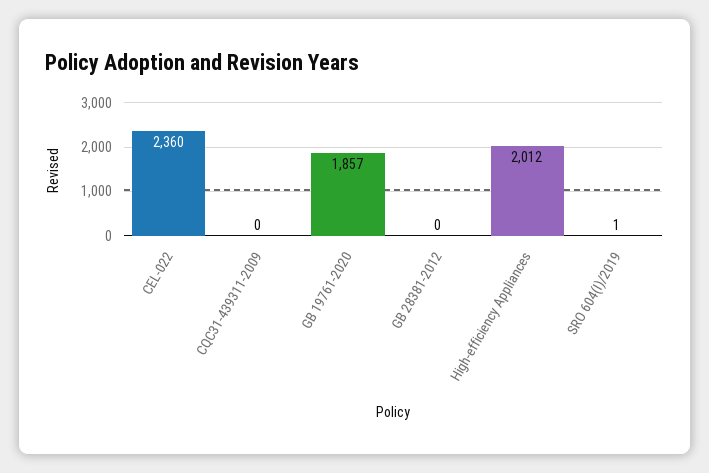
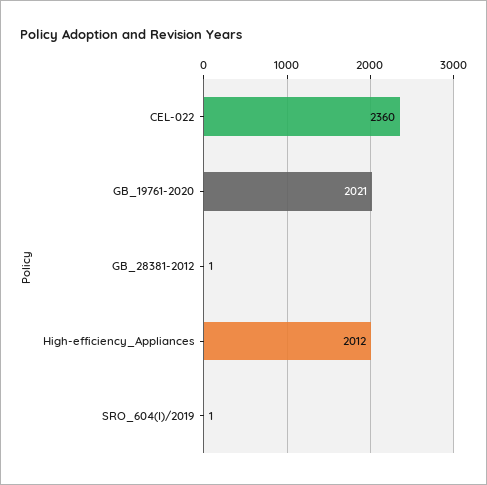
  {
    "CEL-022": 2360,
-   "CQC31-439311-2009": 0,
-   "GB 19761-2020": 1857,
+   "GB 19761-2020": 2021,
-   "GB 28381-2012": 0,
+   "GB 28381-2012": 1,
    "High-efficiency Appliances": 2012,
    "SRO 604(I)/2019": 1
  }

